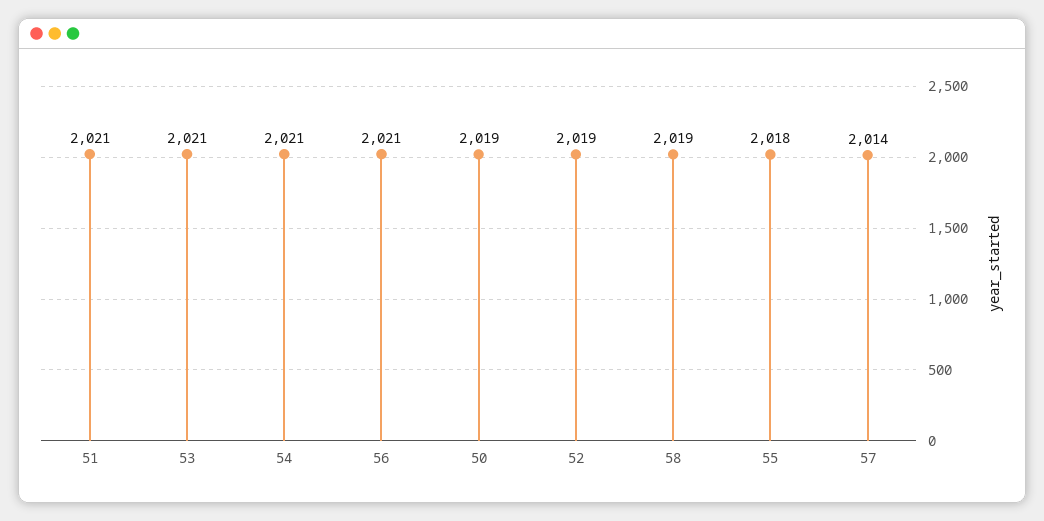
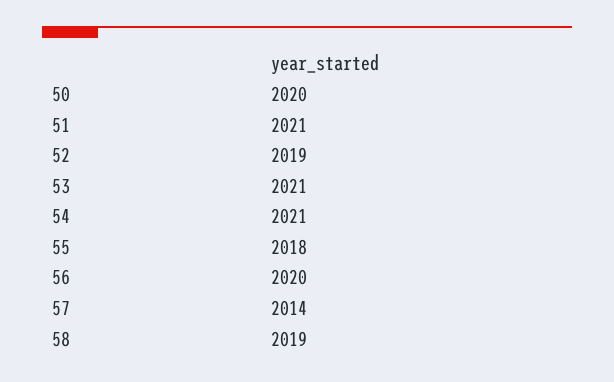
  {
    "51": 2021,
    "53": 2021,
    "54": 2021,
-   "56": 2021,
+   "56": 2020,
-   "50": 2019,
+   "50": 2020,
    "52": 2019,
    "58": 2019,
    "55": 2018,
    "57": 2014
  }

